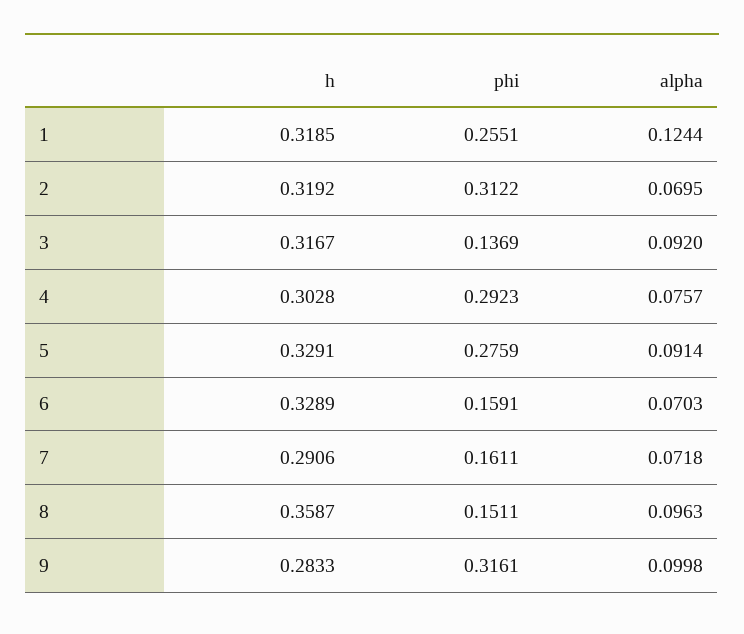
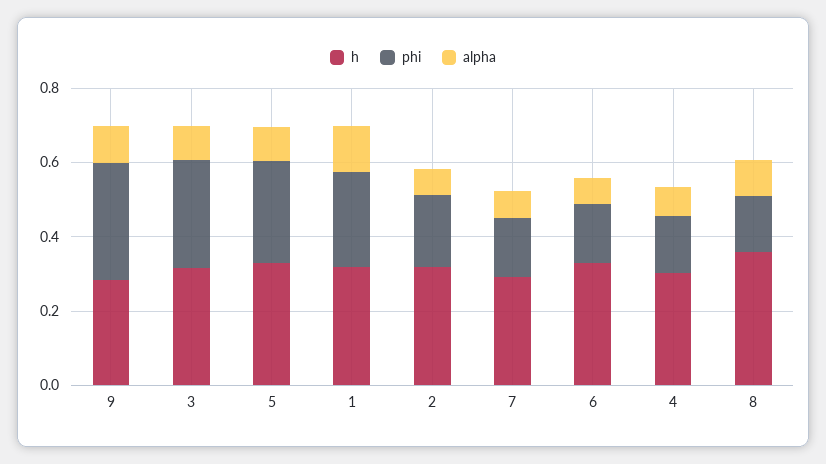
  {
    "h": {
      "1": 0.3185,
      "2": 0.3192,
      "3": 0.3167,
      "4": 0.3028,
      "5": 0.3291,
      "6": 0.3289,
      "7": 0.2906,
      "8": 0.3587,
      "9": 0.2833
    },
    "phi": {
      "1": 0.2551,
-     "2": 0.3122,
+     "2": 0.2,
-     "3": 0.1369,
+     "3": 0.3,
-     "4": 0.2923,
+     "4": 0.15,
      "5": 0.2759,
      "6": 0.1591,
      "7": 0.1611,
      "8": 0.1511,
      "9": 0.3161
    },
    "alpha": {
      "1": 0.1244,
      "2": 0.0695,
      "3": 0.092,
      "4": 0.0757,
      "5": 0.0914,
      "6": 0.0703,
      "7": 0.0718,
      "8": 0.0963,
      "9": 0.0998
    }
  }

